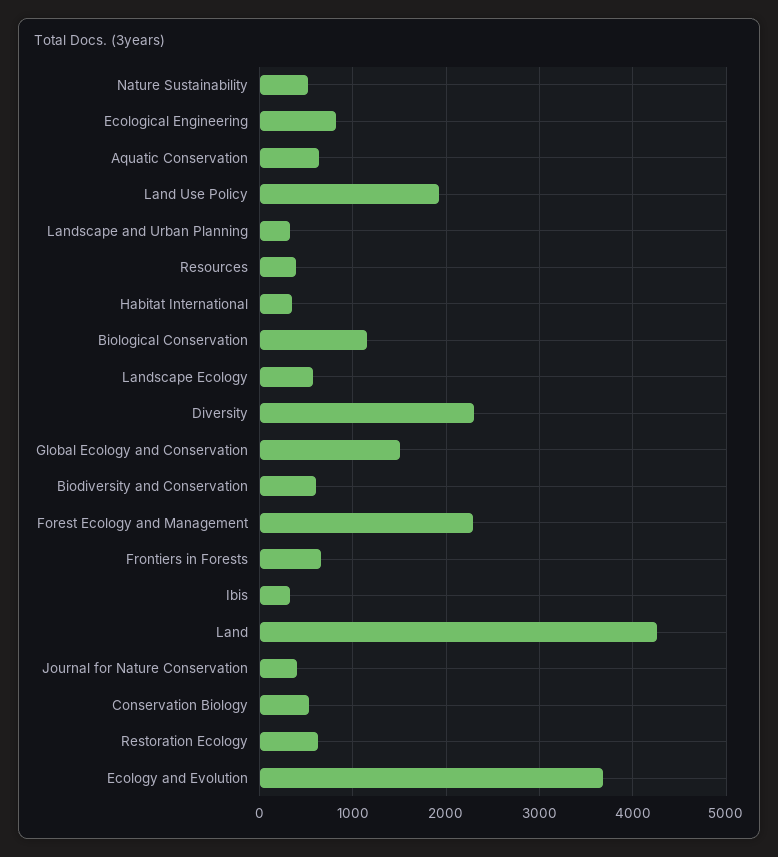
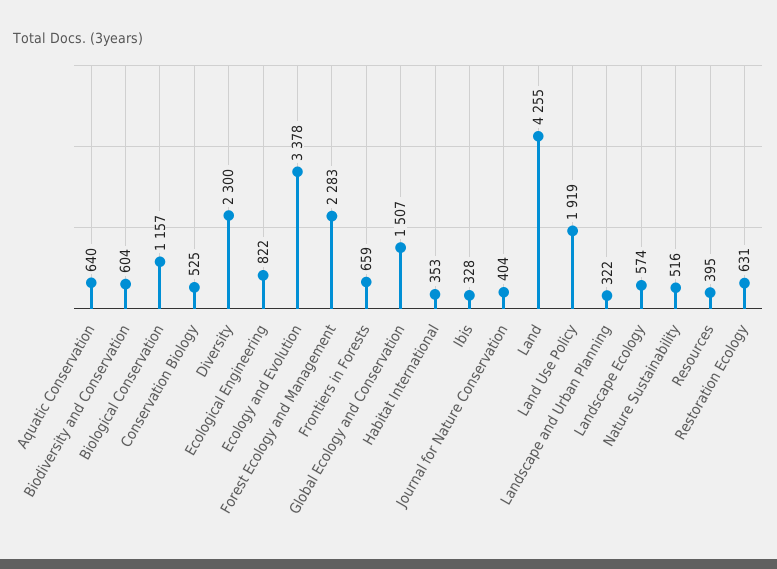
  {
    "Nature Sustainability": 516,
    "Ecological Engineering": 822,
    "Aquatic Conservation": 640,
    "Land Use Policy": 1919,
    "Landscape and Urban Planning": 322,
    "Resources": 395,
    "Habitat International": 353,
    "Biological Conservation": 1157,
    "Landscape Ecology": 574,
    "Diversity": 2300,
    "Global Ecology and Conservation": 1507,
    "Biodiversity and Conservation": 604,
    "Forest Ecology and Management": 2283,
    "Frontiers in Forests": 659,
    "Ibis": 328,
    "Land": 4255,
    "Journal for Nature Conservation": 404,
    "Conservation Biology": 525,
    "Restoration Ecology": 631,
-   "Ecology and Evolution": 3700
+   "Ecology and Evolution": 3378
  }

